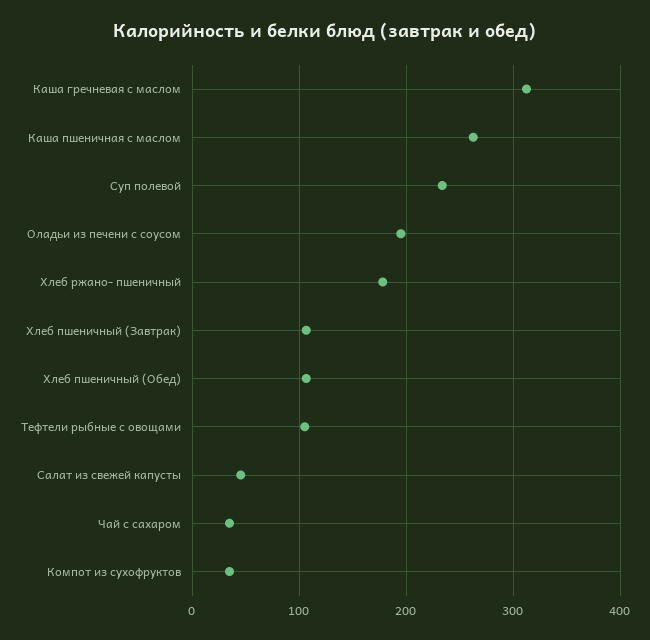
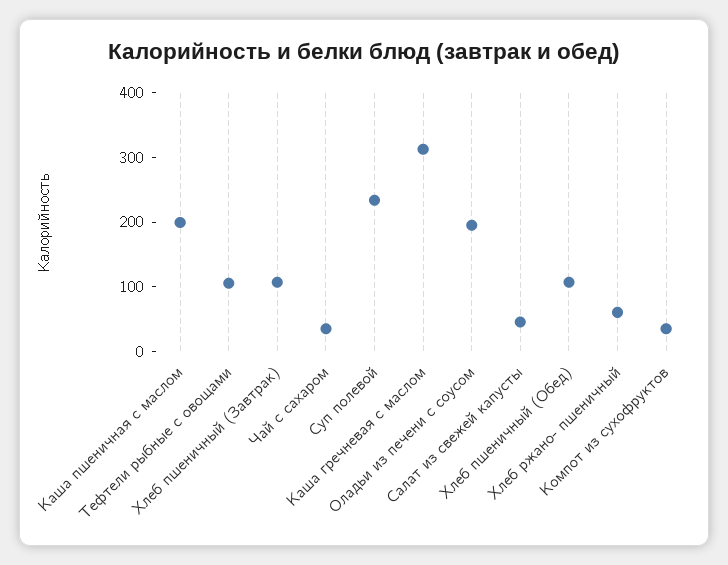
  {
    "Каша гречневая с маслом": 310,
-   "Каша пшеничная с маслом": 260,
+   "Каша пшеничная с маслом": 200,
    "Суп полевой": 230,
    "Оладьи из печени с соусом": 200,
-   "Хлеб ржано- пшеничный": 180,
+   "Хлеб ржано- пшеничный": 60,
    "Хлеб пшеничный (Завтрак)": 110,
    "Хлеб пшеничный (Обед)": 110,
    "Тефтели рыбные с овощами": 110,
    "Салат из свежей капусты": 50,
    "Чай с сахаром": 40,
    "Компот из сухофруктов": 40
  }

